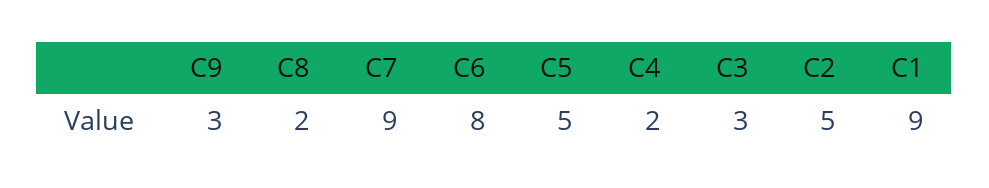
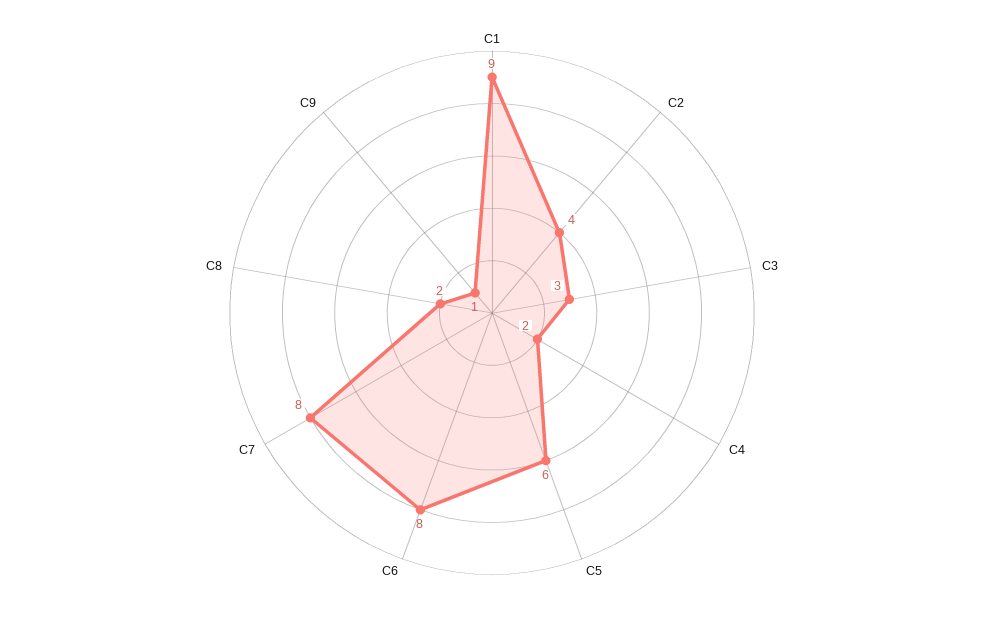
  {
-   "C9": 3,
+   "C9": 1,
    "C8": 2,
-   "C7": 9,
+   "C7": 8,
    "C6": 8,
-   "C5": 5,
+   "C5": 6,
    "C4": 2,
    "C3": 3,
-   "C2": 5,
+   "C2": 4,
    "C1": 9
  }

